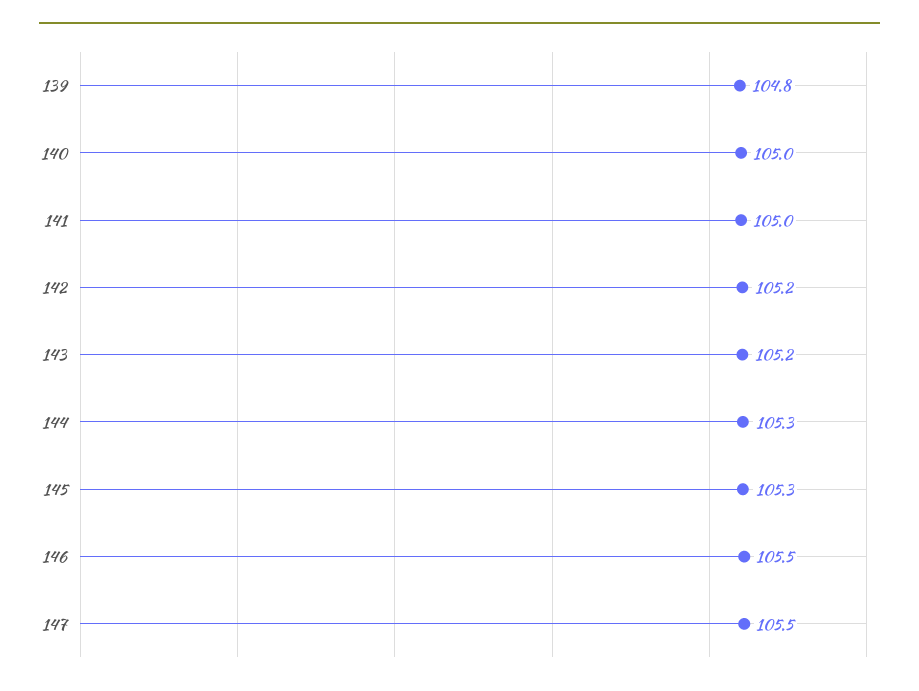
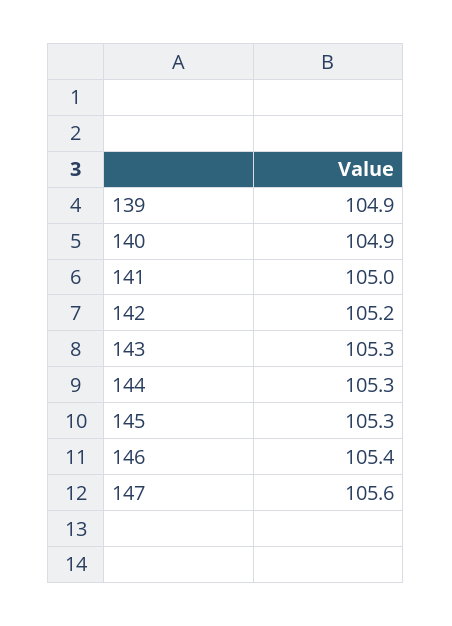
  {
-   "139": 104.8,
+   "139": 104.9,
-   "140": 105,
+   "140": 104.9,
    "141": 105,
    "142": 105.2,
-   "143": 105.2,
+   "143": 105.3,
    "144": 105.3,
    "145": 105.3,
-   "146": 105.5,
+   "146": 105.4,
-   "147": 105.5
+   "147": 105.6
  }

